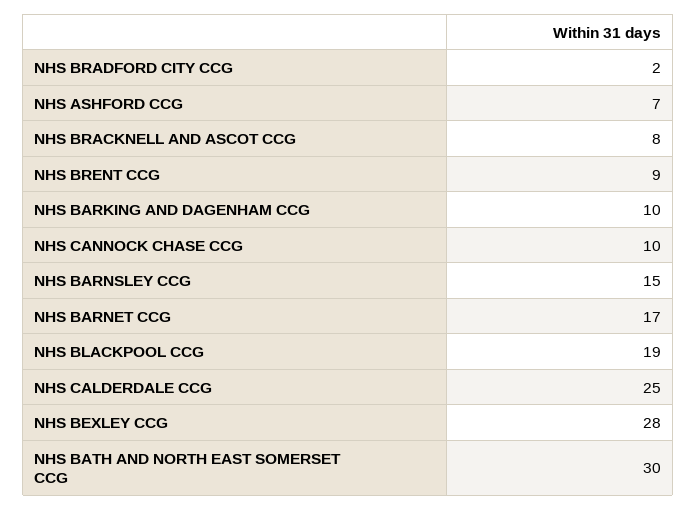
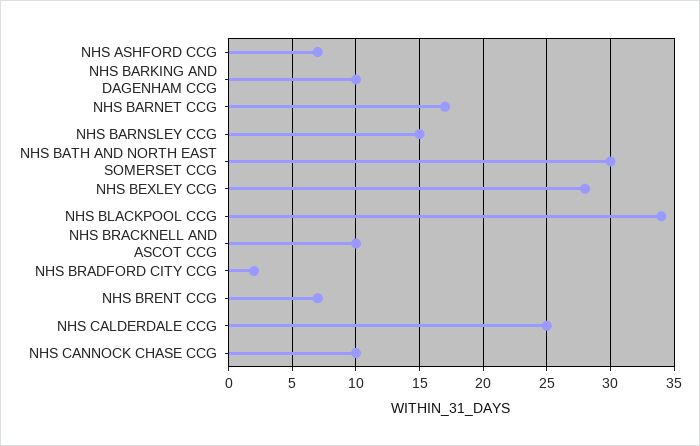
  {
    "NHS BRADFORD CITY CCG": 2,
    "NHS ASHFORD CCG": 7,
-   "NHS BRACKNELL AND ASCOT CCG": 8,
+   "NHS BRACKNELL AND ASCOT CCG": 10,
-   "NHS BRENT CCG": 9,
+   "NHS BRENT CCG": 7,
    "NHS BARKING AND DAGENHAM CCG": 10,
    "NHS CANNOCK CHASE CCG": 10,
    "NHS BARNSLEY CCG": 15,
    "NHS BARNET CCG": 17,
-   "NHS BLACKPOOL CCG": 19,
+   "NHS BLACKPOOL CCG": 34,
    "NHS CALDERDALE CCG": 25,
    "NHS BEXLEY CCG": 28,
    "NHS BATH AND NORTH EAST SOMERSET CCG": 30
  }

